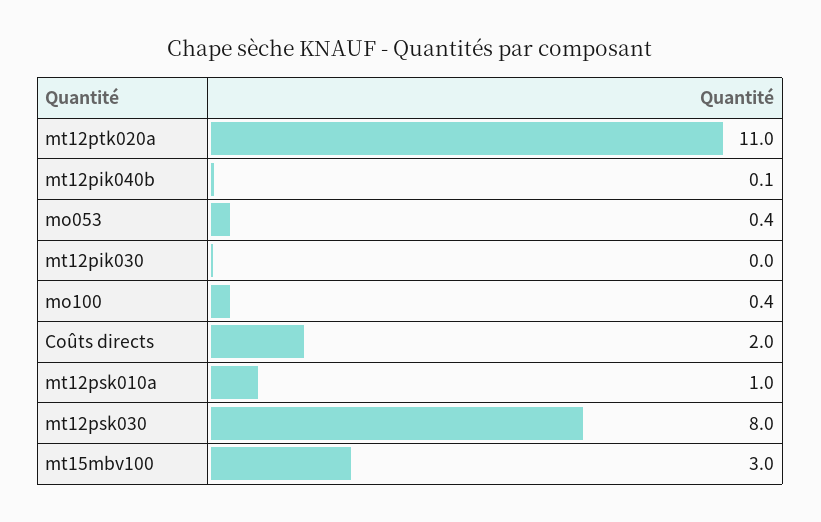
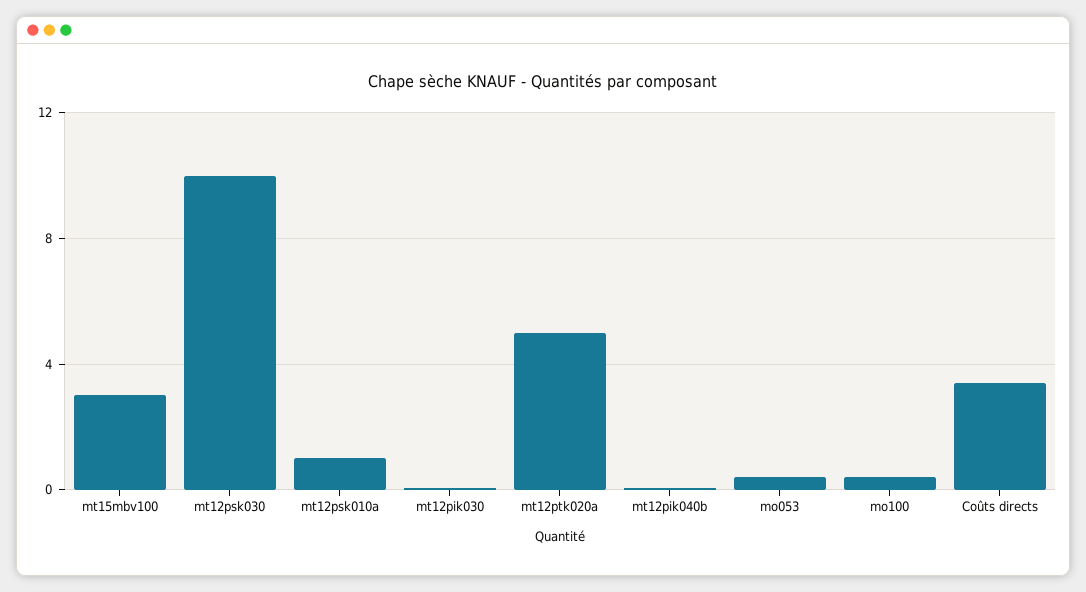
  {
-   "mt12ptk020a": 11,
+   "mt12ptk020a": 5,
    "mt12pik040b": 0.1,
    "mo053": 0.4,
    "mt12pik030": 0,
    "mo100": 0.4,
-   "Coûts directs": 2,
+   "Coûts directs": 3.5,
    "mt12psk010a": 1,
-   "mt12psk030": 8,
+   "mt12psk030": 10,
    "mt15mbv100": 3
  }

